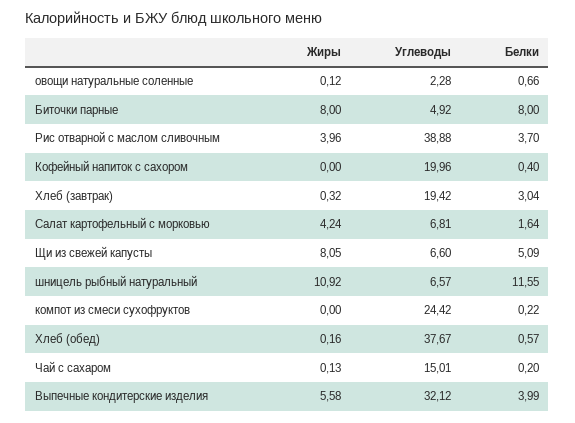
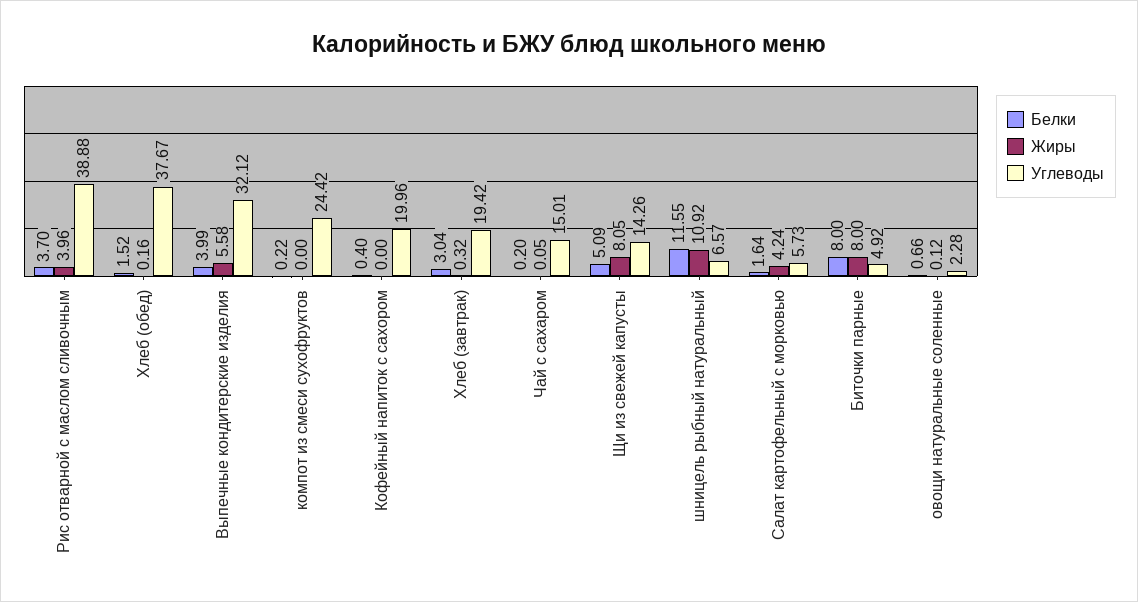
  {
    "Жиры": {
      "овощи натуральные соленные": 0.12,
      "Биточки парные": 8,
      "Рис отварной с маслом сливочным": 3.96,
      "Кофейный напиток с сахором": 0,
      "Хлеб (завтрак)": 0.32,
      "Салат картофельный с морковью": 4.24,
      "Щи из свежей капусты": 8.05,
      "шницель рыбный натуральный": 10.92,
      "компот из смеси сухофруктов": 0,
      "Хлеб (обед)": 0.16,
-     "Чай с сахаром": 0.13,
+     "Чай с сахаром": 0.05,
      "Выпечные кондитерские изделия": 5.58
    },
    "Углеводы": {
      "овощи натуральные соленные": 2.28,
      "Биточки парные": 4.92,
      "Рис отварной с маслом сливочным": 38.88,
      "Кофейный напиток с сахором": 19.96,
      "Хлеб (завтрак)": 19.42,
-     "Салат картофельный с морковью": 6.81,
+     "Салат картофельный с морковью": 5.73,
-     "Щи из свежей капусты": 6.6,
+     "Щи из свежей капусты": 14.26,
      "шницель рыбный натуральный": 6.57,
      "компот из смеси сухофруктов": 24.42,
      "Хлеб (обед)": 37.67,
      "Чай с сахаром": 15.01,
      "Выпечные кондитерские изделия": 32.12
    },
    "Белки": {
      "овощи натуральные соленные": 0.66,
      "Биточки парные": 8,
      "Рис отварной с маслом сливочным": 3.7,
      "Кофейный напиток с сахором": 0.4,
      "Хлеб (завтрак)": 3.04,
      "Салат картофельный с морковью": 1.64,
      "Щи из свежей капусты": 5.09,
      "шницель рыбный натуральный": 11.55,
      "компот из смеси сухофруктов": 0.22,
-     "Хлеб (обед)": 0.57,
+     "Хлеб (обед)": 1.52,
      "Чай с сахаром": 0.2,
      "Выпечные кондитерские изделия": 3.99
    }
  }

